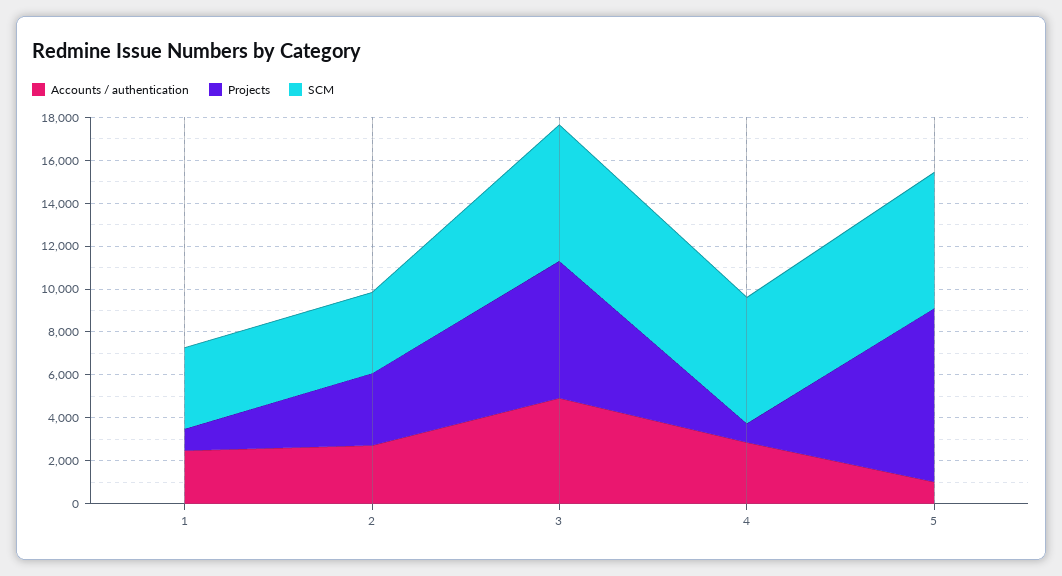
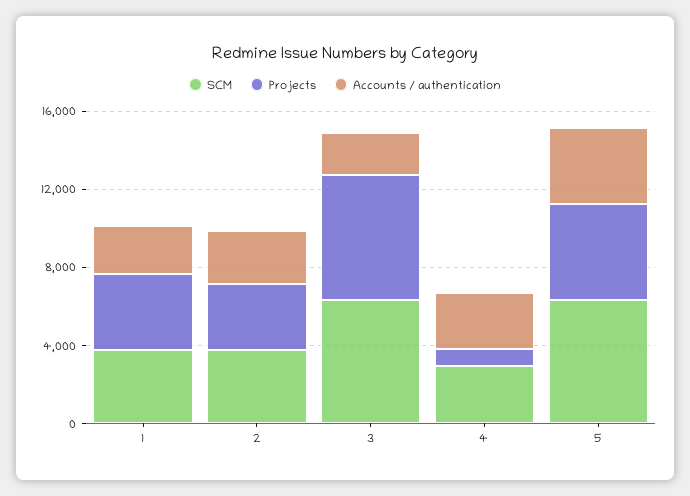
  {
    "Accounts / authentication": {
      "1": 2500,
      "2": 2500,
-     "3": 5000,
+     "3": 2000,
      "4": 3000,
-     "5": 1000
+     "5": 4000
    },
    "Projects": {
-     "1": 1000,
+     "1": 4000,
      "2": 3500,
      "3": 6500,
      "4": 1000,
-     "5": 8000
+     "5": 5000
    },
    "SCM": {
      "1": 4000,
      "2": 4000,
      "3": 6500,
-     "4": 6000,
+     "4": 3000,
      "5": 6500
    }
  }

